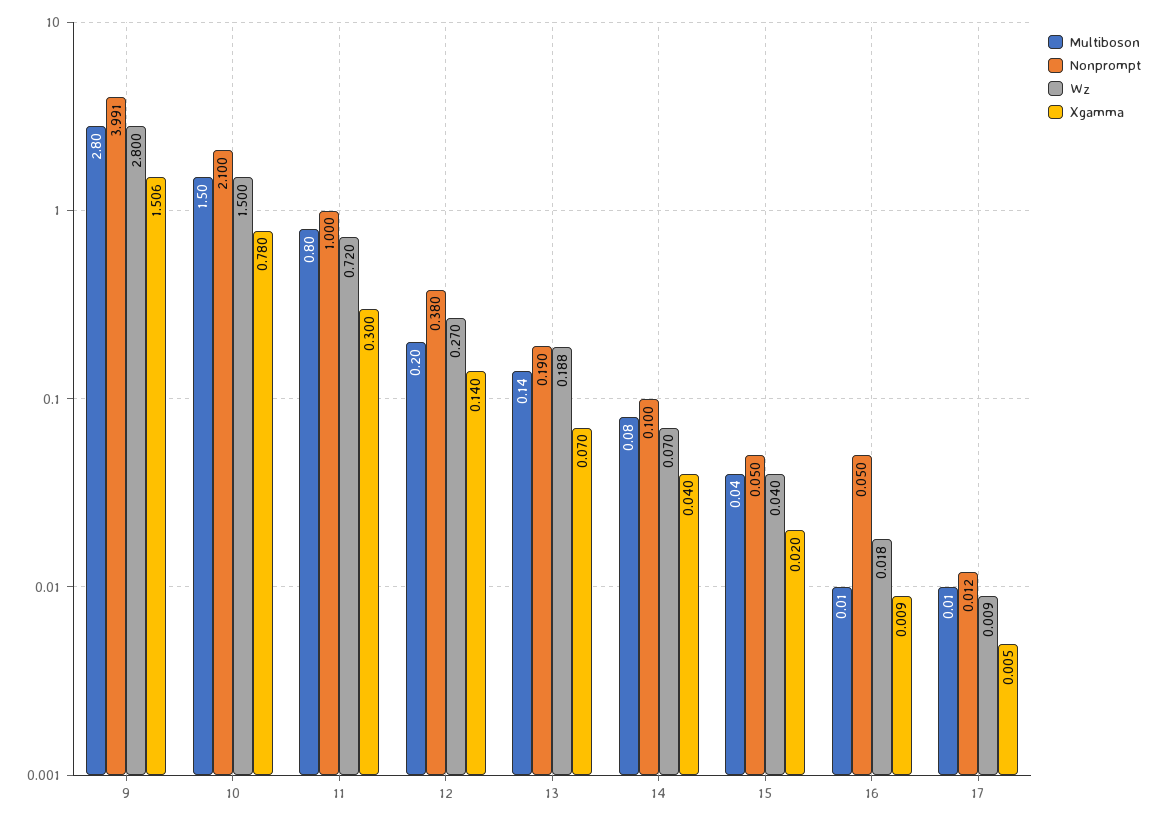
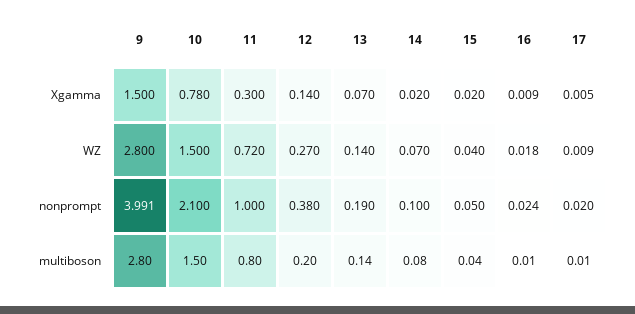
  {
    "Multiboson": {
      "9": 2.8,
      "10": 1.5,
      "11": 0.8,
      "12": 0.2,
      "13": 0.14,
      "14": 0.08,
      "15": 0.04,
      "16": 0.01,
      "17": 0.01
    },
    "Nonprompt": {
      "9": 3.991,
      "10": 2.1,
      "11": 1,
      "12": 0.38,
      "13": 0.19,
      "14": 0.1,
      "15": 0.05,
-     "16": 0.05,
+     "16": 0.024,
-     "17": 0.012
+     "17": 0.02
    },
    "Wz": {
      "9": 2.8,
      "10": 1.5,
      "11": 0.72,
      "12": 0.27,
-     "13": 0.188,
+     "13": 0.14,
      "14": 0.07,
      "15": 0.04,
      "16": 0.018,
      "17": 0.009
    },
    "Xgamma": {
-     "9": 1.506,
+     "9": 1.5,
      "10": 0.78,
      "11": 0.3,
      "12": 0.14,
      "13": 0.07,
-     "14": 0.04,
+     "14": 0.02,
      "15": 0.02,
      "16": 0.009,
      "17": 0.005
    }
  }

